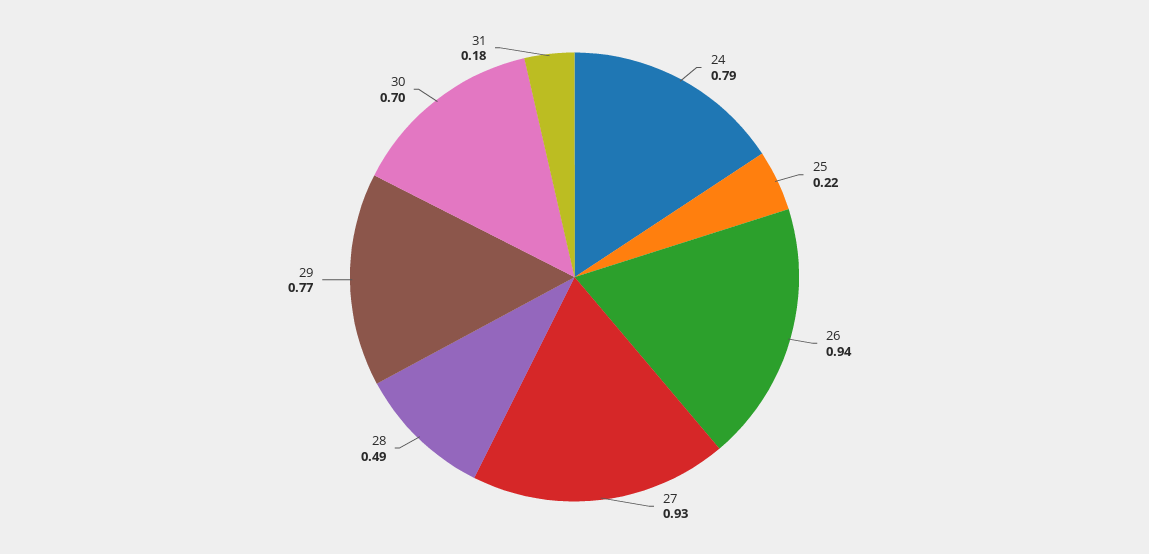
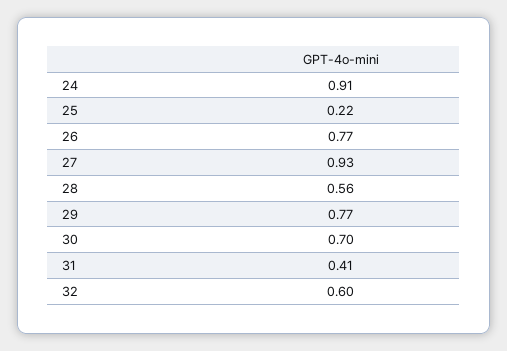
  {
-   "24": 0.79,
+   "24": 0.91,
    "25": 0.22,
-   "26": 0.94,
+   "26": 0.77,
    "27": 0.93,
-   "28": 0.49,
+   "28": 0.56,
    "29": 0.77,
    "30": 0.7,
-   "31": 0.18
+   "31": 0.41,
+   "32": 0.6
  }

